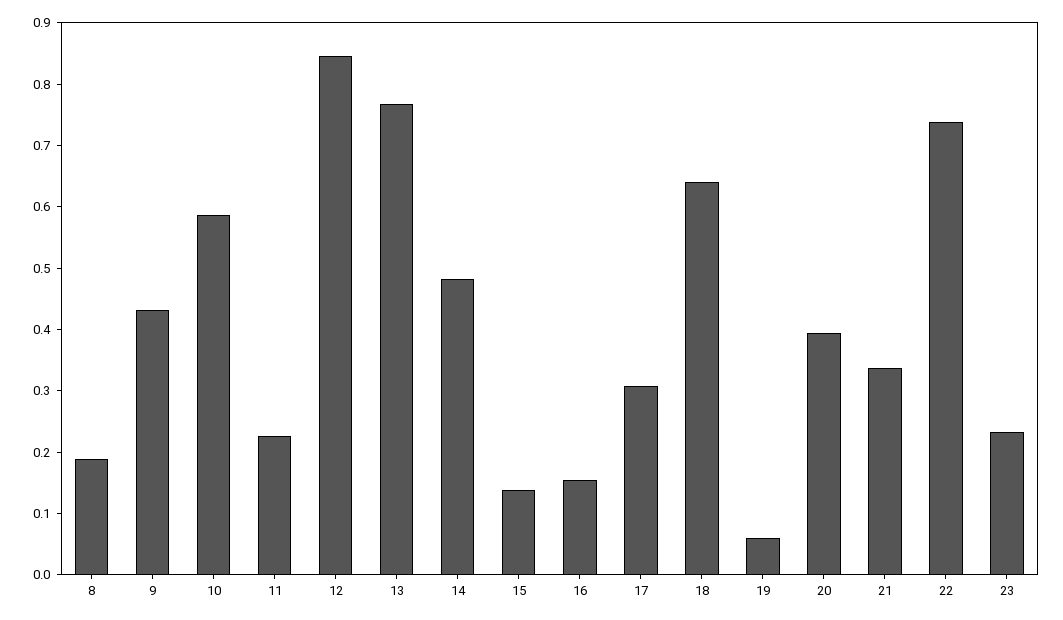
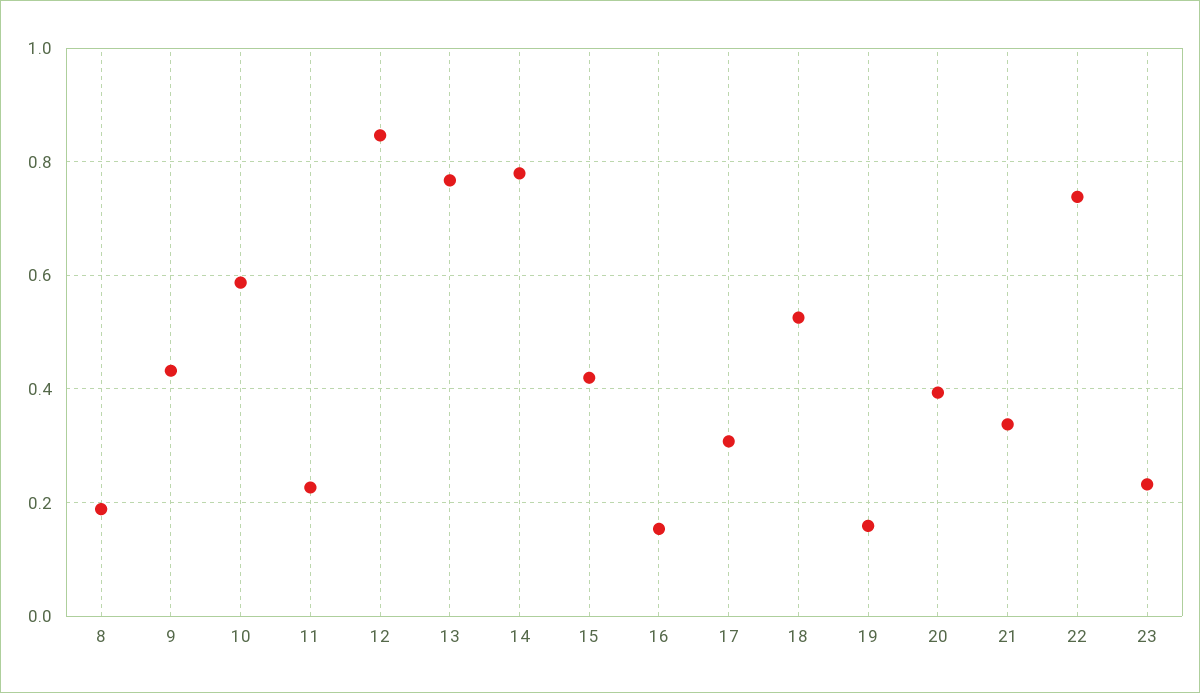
  {
    "8": 0.18,
    "9": 0.44,
    "10": 0.58,
    "11": 0.22,
    "12": 0.84,
    "13": 0.76,
-   "14": 0.48,
+   "14": 0.78,
-   "15": 0.14,
+   "15": 0.42,
    "16": 0.16,
    "17": 0.3,
-   "18": 0.64,
+   "18": 0.52,
-   "19": 0.06,
+   "19": 0.16,
    "20": 0.4,
    "21": 0.34,
    "22": 0.74,
    "23": 0.24
  }

